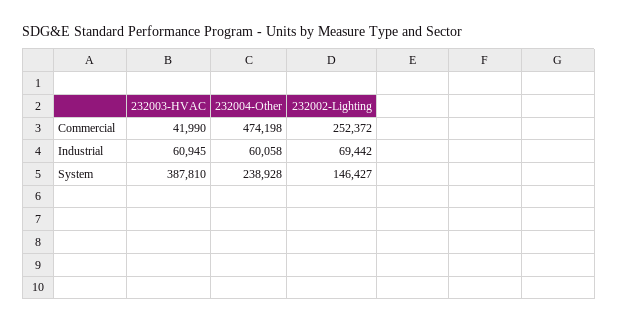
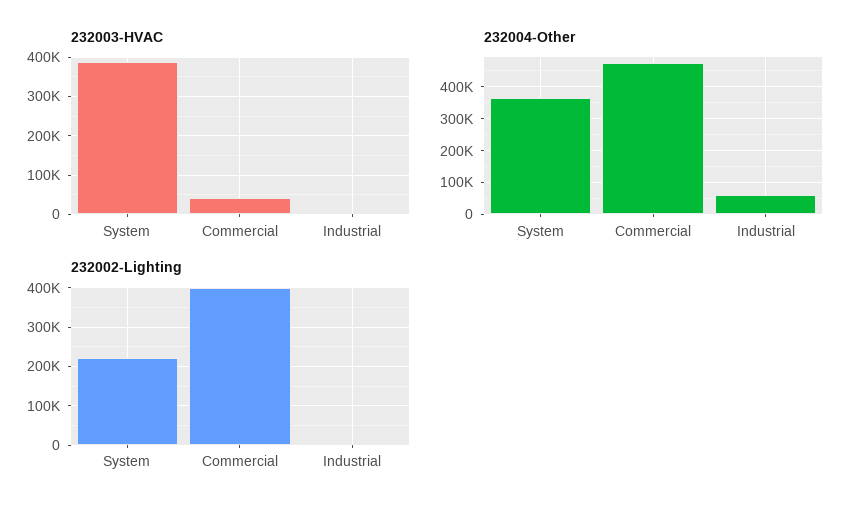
  {
    "232003-HVAC": {
      "Commercial": 41990,
-     "Industrial": 60945,
+     "Industrial": 0,
      "System": 387810
    },
    "232004-Other": {
      "Commercial": 474198,
      "Industrial": 60058,
-     "System": 238928
+     "System": 360000
    },
    "232002-Lighting": {
-     "Commercial": 252372,
+     "Commercial": 400000,
-     "Industrial": 69442,
+     "Industrial": 0,
-     "System": 146427
+     "System": 220000
    }
  }

